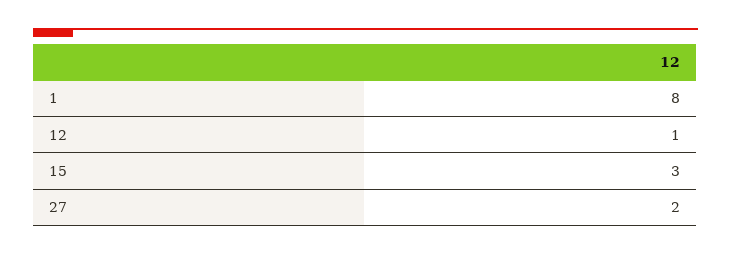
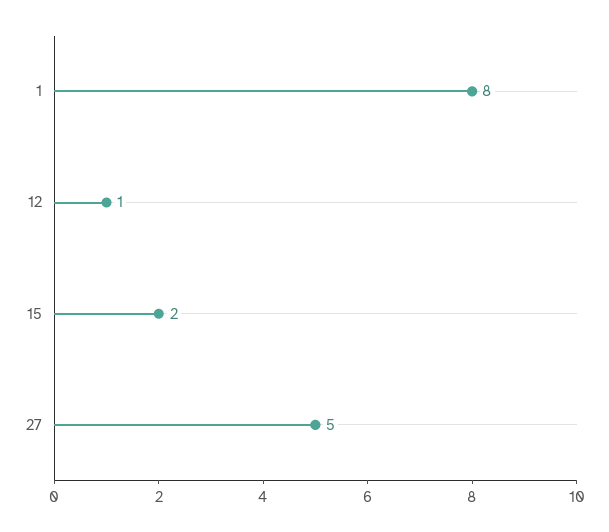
  {
    "1": 8,
    "12": 1,
-   "15": 3,
+   "15": 2,
-   "27": 2
+   "27": 5
  }

